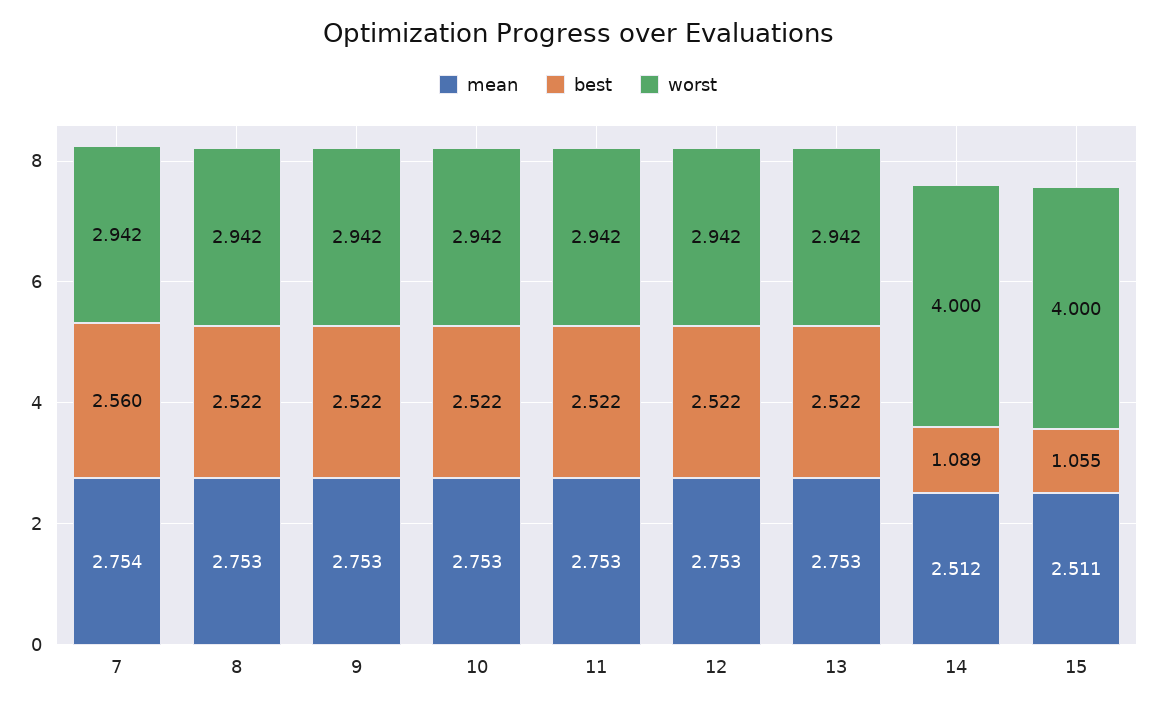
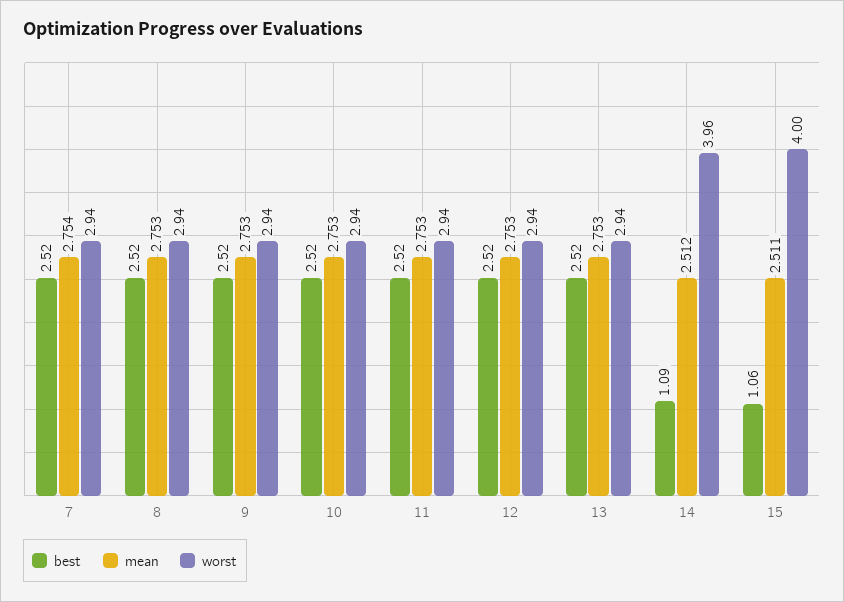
  {
    "mean": {
      "7": 2.754,
      "8": 2.753,
      "9": 2.753,
      "10": 2.753,
      "11": 2.753,
      "12": 2.753,
      "13": 2.753,
      "14": 2.512,
      "15": 2.511
    },
    "best": {
-     "7": 2.56,
+     "7": 2.52,
      "8": 2.522,
      "9": 2.522,
      "10": 2.522,
      "11": 2.522,
      "12": 2.522,
      "13": 2.522,
      "14": 1.089,
      "15": 1.055
    },
    "worst": {
      "7": 2.942,
      "8": 2.942,
      "9": 2.942,
      "10": 2.942,
      "11": 2.942,
      "12": 2.942,
      "13": 2.942,
-     "14": 4,
+     "14": 3.96,
      "15": 4
    }
  }

